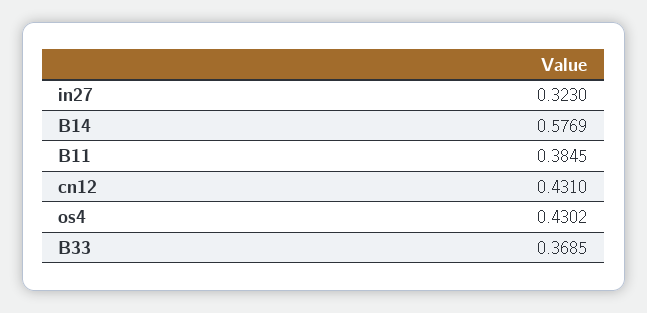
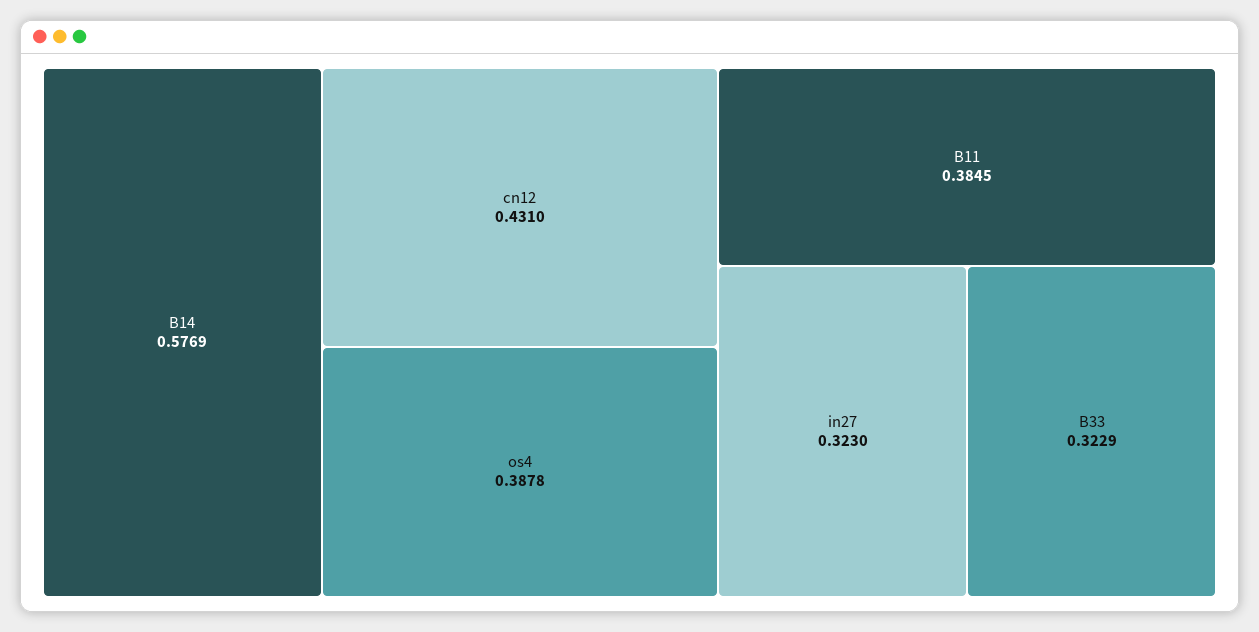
  {
    "in27": 0.323,
    "B14": 0.5769,
    "B11": 0.3845,
    "cn12": 0.431,
-   "os4": 0.4302,
+   "os4": 0.3878,
-   "B33": 0.3685
+   "B33": 0.3229
  }

